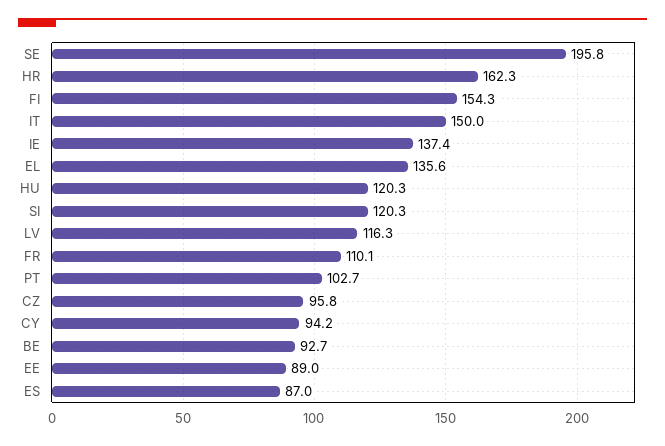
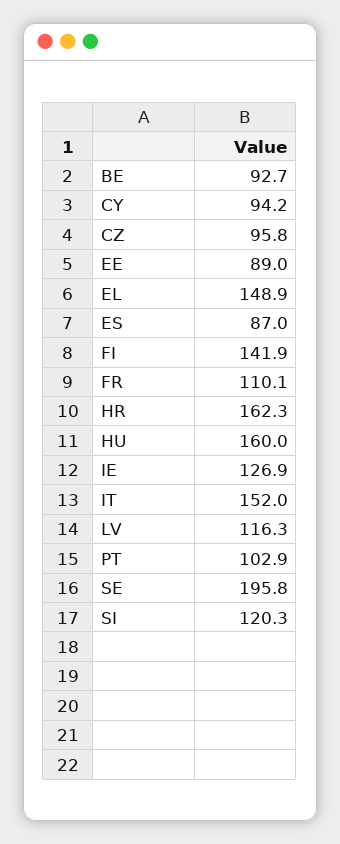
  {
    "SE": 195.8,
    "HR": 162.3,
-   "FI": 154.3,
+   "FI": 141.9,
-   "IT": 150,
+   "IT": 152,
-   "IE": 137.4,
+   "IE": 126.9,
-   "EL": 135.6,
+   "EL": 148.9,
-   "HU": 120.3,
+   "HU": 160,
    "SI": 120.3,
    "LV": 116.3,
    "FR": 110.1,
-   "PT": 102.7,
+   "PT": 102.9,
    "CZ": 95.8,
    "CY": 94.2,
    "BE": 92.7,
    "EE": 89,
    "ES": 87
  }

